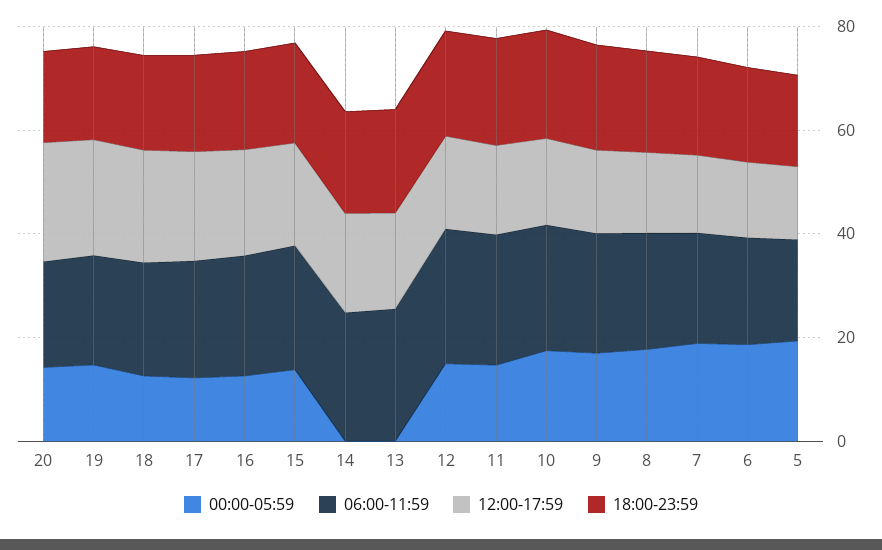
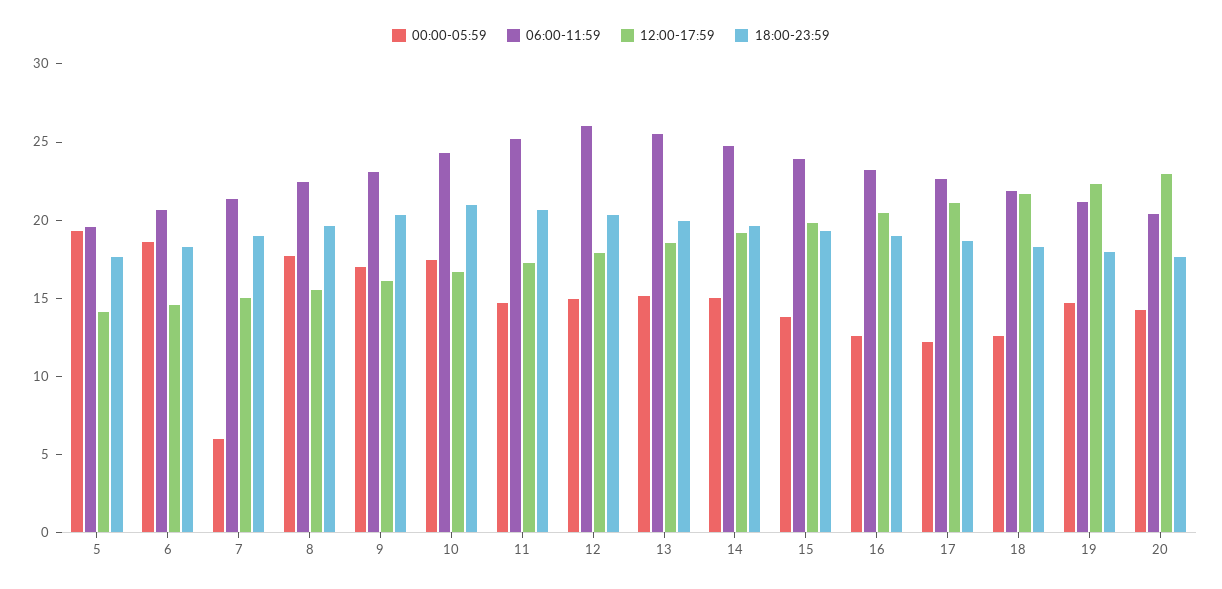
  {
    "00:00-05:59": {
      "20": 14,
      "19": 15,
      "18": 13,
      "17": 12,
      "16": 13,
      "15": 14,
-     "14": 0,
+     "14": 15,
-     "13": 0,
+     "13": 15,
      "12": 15,
      "11": 15,
      "10": 17,
      "9": 17,
      "8": 18,
-     "7": 20,
+     "7": 6,
      "6": 19,
      "5": 19
    },
    "06:00-11:59": {
      "20": 20,
      "19": 21,
      "18": 22,
      "17": 23,
      "16": 23,
      "15": 24,
      "14": 25,
      "13": 26,
      "12": 26,
      "11": 25,
      "10": 24,
      "9": 23,
      "8": 22,
      "7": 21,
      "6": 21,
      "5": 20
    },
    "12:00-17:59": {
      "20": 23,
      "19": 22,
      "18": 22,
      "17": 21,
      "16": 20,
      "15": 20,
      "14": 19,
      "13": 19,
      "12": 18,
      "11": 17,
      "10": 17,
      "9": 16,
      "8": 16,
      "7": 15,
      "6": 15,
      "5": 14
    },
    "18:00-23:59": {
      "20": 18,
      "19": 18,
      "18": 18,
      "17": 19,
      "16": 19,
      "15": 19,
      "14": 20,
      "13": 20,
      "12": 20,
      "11": 21,
      "10": 21,
      "9": 20,
      "8": 20,
      "7": 19,
      "6": 18,
      "5": 18
    }
  }

